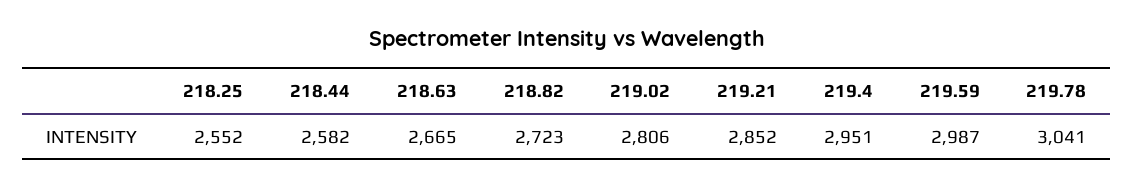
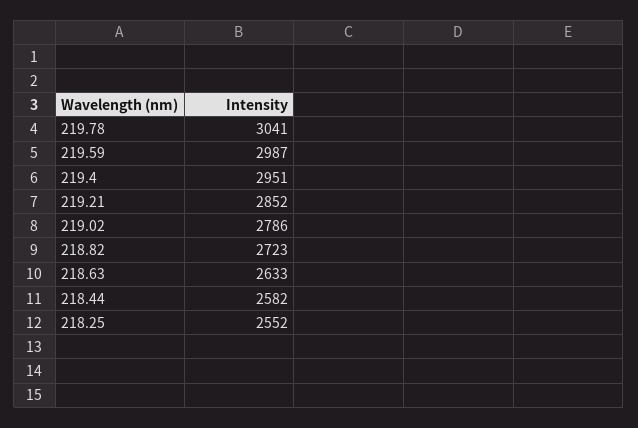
  {
    "218.25": 2552,
    "218.44": 2582,
-   "218.63": 2665,
+   "218.63": 2633,
    "218.82": 2723,
-   "219.02": 2806,
+   "219.02": 2786,
    "219.21": 2852,
    "219.4": 2951,
    "219.59": 2987,
    "219.78": 3041
  }

